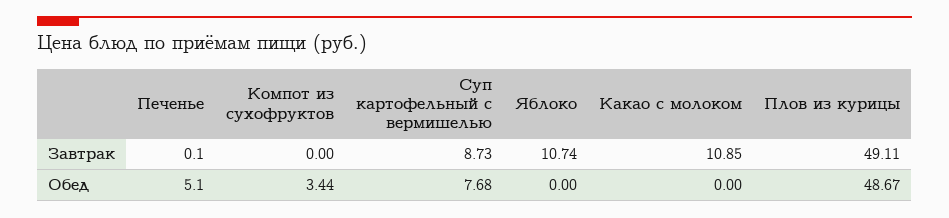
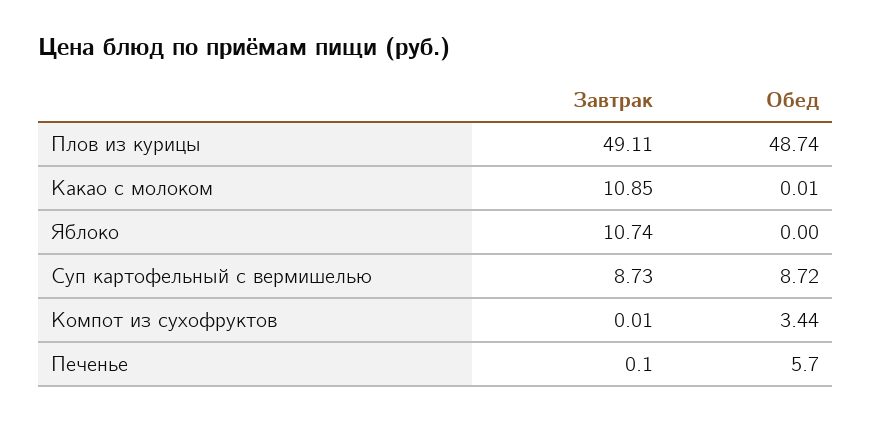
  {
    "Печенье": {
      "Завтрак": 0.1,
-     "Обед": 5.1
+     "Обед": 5.7
    },
    "Компот из сухофруктов": {
-     "Завтрак": 0,
+     "Завтрак": 0.01,
      "Обед": 3.44
    },
    "Суп картофельный с вермишелью": {
      "Завтрак": 8.73,
-     "Обед": 7.68
+     "Обед": 8.72
    },
    "Яблоко": {
      "Завтрак": 10.74,
      "Обед": 0
    },
    "Какао с молоком": {
      "Завтрак": 10.85,
-     "Обед": 0
+     "Обед": 0.01
    },
    "Плов из курицы": {
      "Завтрак": 49.11,
-     "Обед": 48.67
+     "Обед": 48.74
    }
  }

